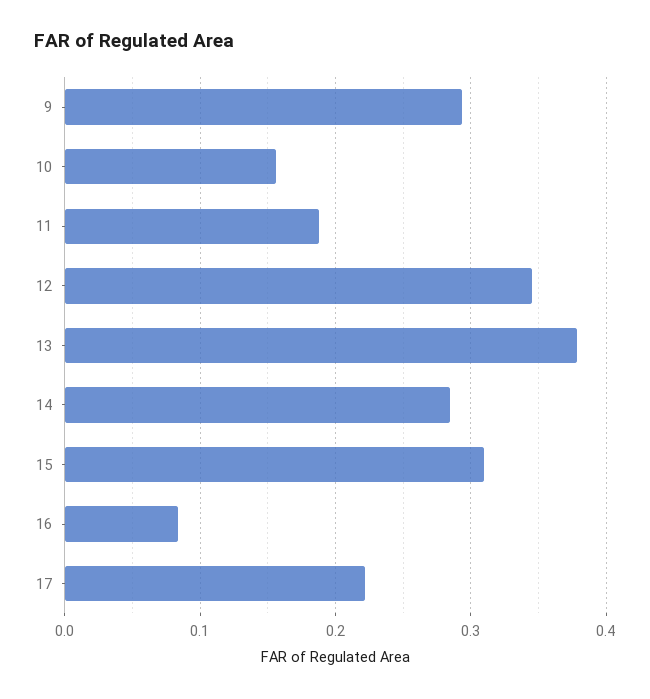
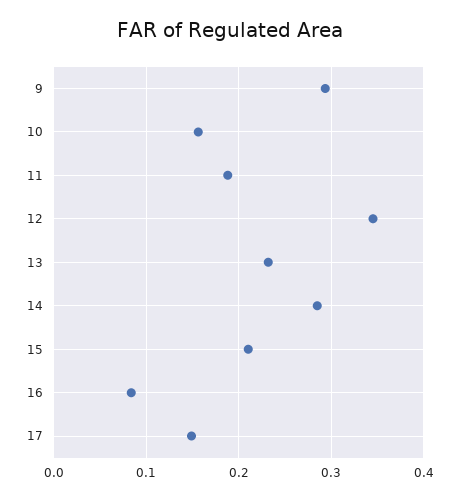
  {
    "9": 0.29,
    "10": 0.16,
    "11": 0.19,
    "12": 0.35,
-   "13": 0.38,
+   "13": 0.23,
    "14": 0.28,
-   "15": 0.31,
+   "15": 0.21,
    "16": 0.08,
-   "17": 0.22
+   "17": 0.15
  }

